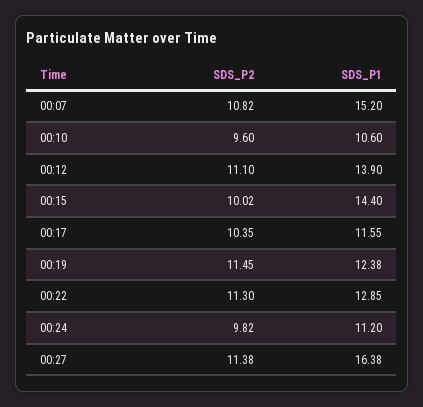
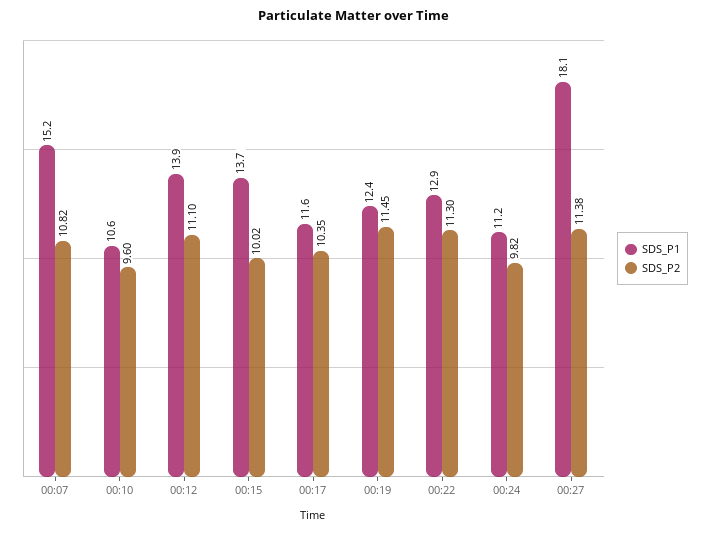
  {
    "SDS_P2": {
      "00:07": 10.82,
      "00:10": 9.6,
      "00:12": 11.1,
      "00:15": 10.02,
      "00:17": 10.35,
      "00:19": 11.45,
      "00:22": 11.3,
      "00:24": 9.82,
      "00:27": 11.38
    },
    "SDS_P1": {
      "00:07": 15.2,
      "00:10": 10.6,
      "00:12": 13.9,
-     "00:15": 14.4,
+     "00:15": 13.7,
      "00:17": 11.55,
      "00:19": 12.38,
      "00:22": 12.85,
      "00:24": 11.2,
-     "00:27": 16.38
+     "00:27": 18.1
    }
  }

